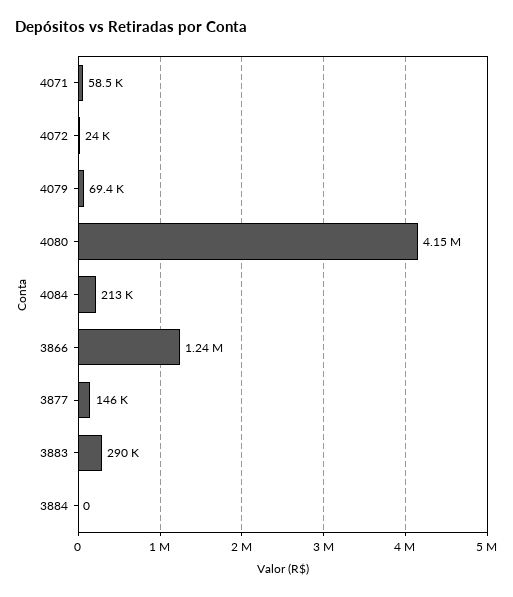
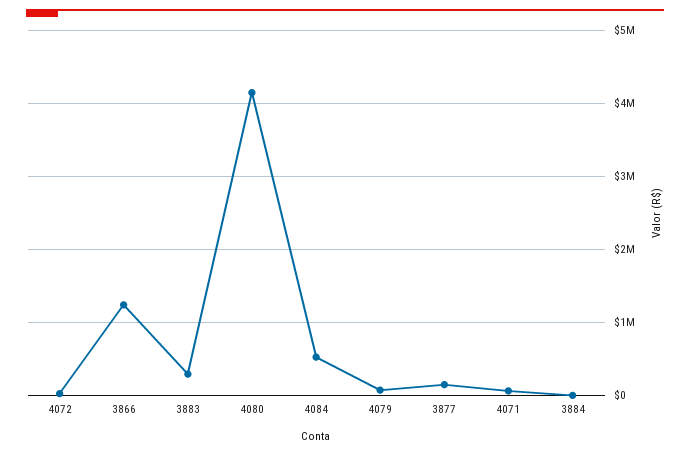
  {
    "4071": 58500,
    "4072": 24000,
    "4079": 69400,
    "4080": 4150000,
-   "4084": 213000,
+   "4084": 500000,
    "3866": 1240000,
    "3877": 146000,
    "3883": 290000,
    "3884": 0
  }

